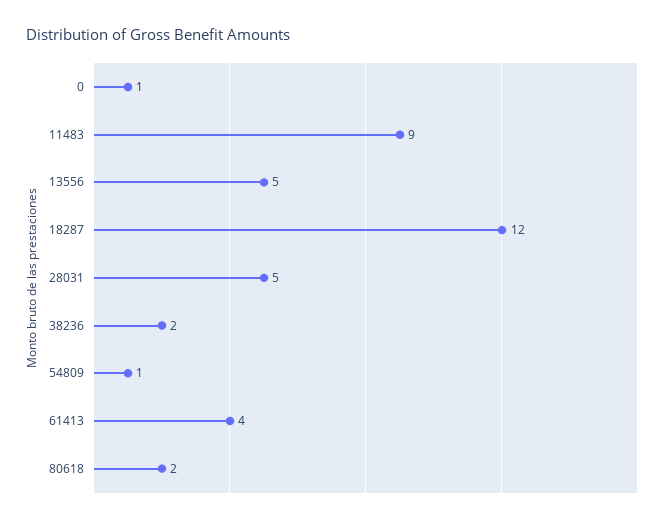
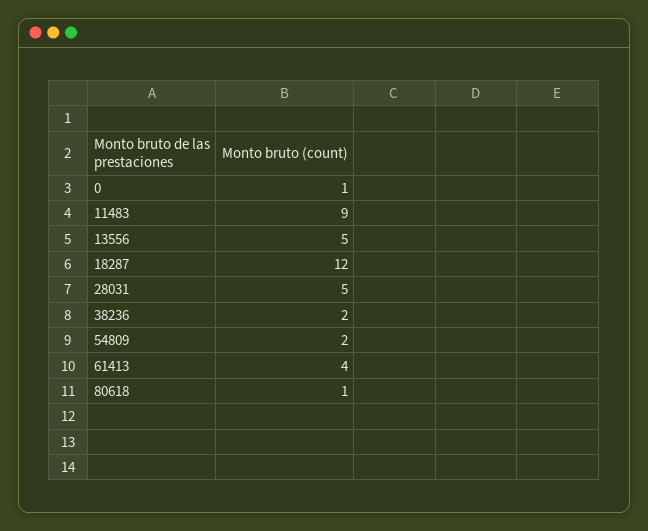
  {
    "0": 1,
    "11483": 9,
    "13556": 5,
    "18287": 12,
    "28031": 5,
    "38236": 2,
-   "54809": 1,
+   "54809": 2,
    "61413": 4,
-   "80618": 2
+   "80618": 1
  }

